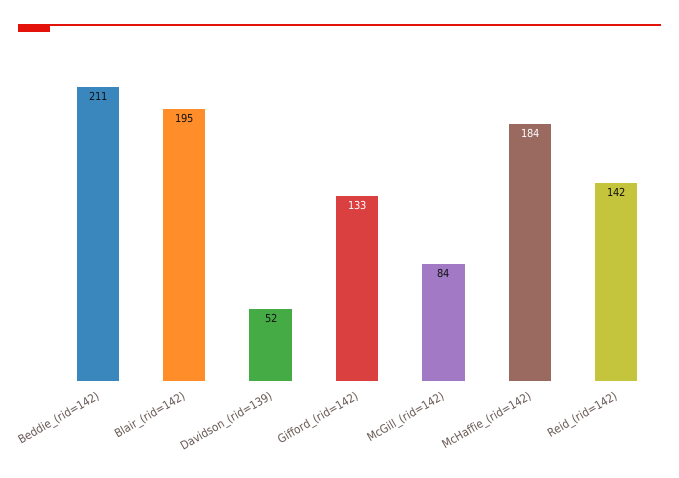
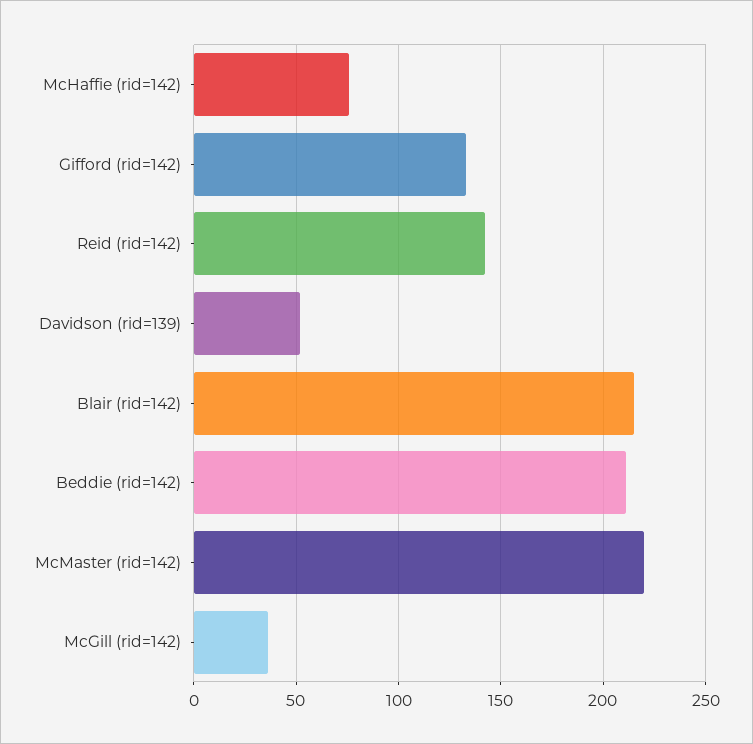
  {
    "Beddie_(rid=142)": 211,
-   "Blair_(rid=142)": 195,
+   "Blair_(rid=142)": 215,
    "Davidson_(rid=139)": 52,
    "Gifford_(rid=142)": 133,
-   "McGill_(rid=142)": 84,
+   "McGill_(rid=142)": 35,
-   "McHaffie_(rid=142)": 184,
+   "McHaffie_(rid=142)": 75,
-   "Reid_(rid=142)": 142
+   "Reid_(rid=142)": 142,
+   "McMaster (rid=142)": 220
  }

